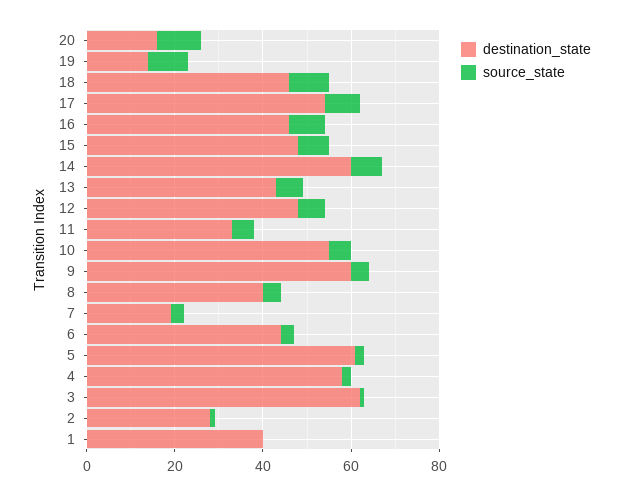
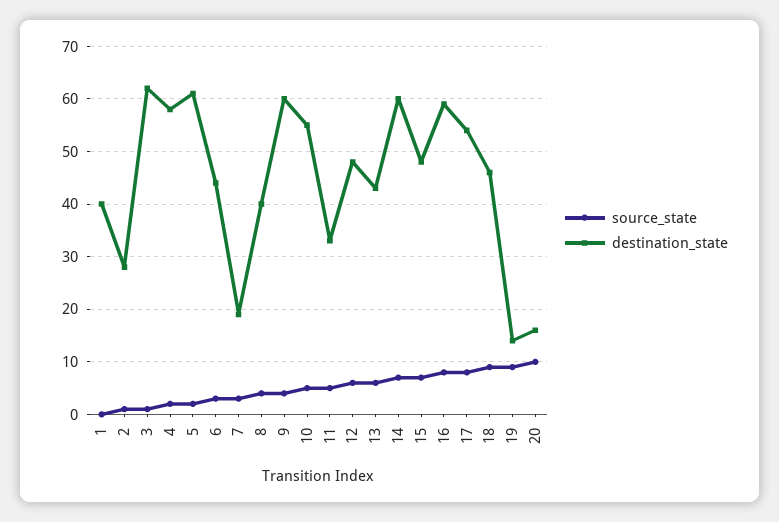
  {
    "destination_state": {
      "20": 15,
      "19": 15,
      "18": 45,
      "17": 55,
-     "16": 45,
+     "16": 60,
      "15": 50,
      "14": 60,
      "13": 45,
      "12": 50,
      "11": 35,
      "10": 55,
      "9": 60,
      "8": 40,
      "7": 20,
      "6": 45,
      "5": 60,
      "4": 60,
      "3": 60,
      "2": 30,
      "1": 40
    },
    "source_state": {
      "20": 10,
      "19": 10,
      "18": 10,
      "17": 10,
      "16": 10,
      "15": 5,
      "14": 5,
      "13": 5,
      "12": 5,
      "11": 5,
      "10": 5,
      "9": 5,
      "8": 5,
      "7": 5,
      "6": 5,
      "5": 0,
      "4": 0,
      "3": 0,
      "2": 0,
      "1": 0
    }
  }

